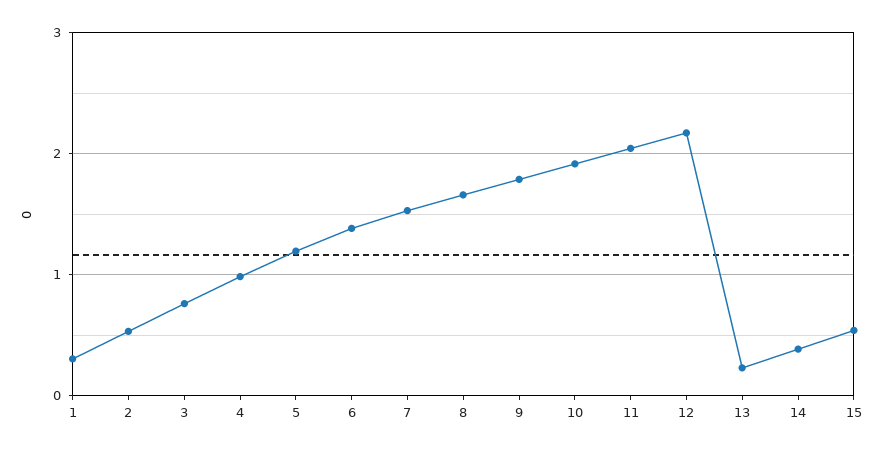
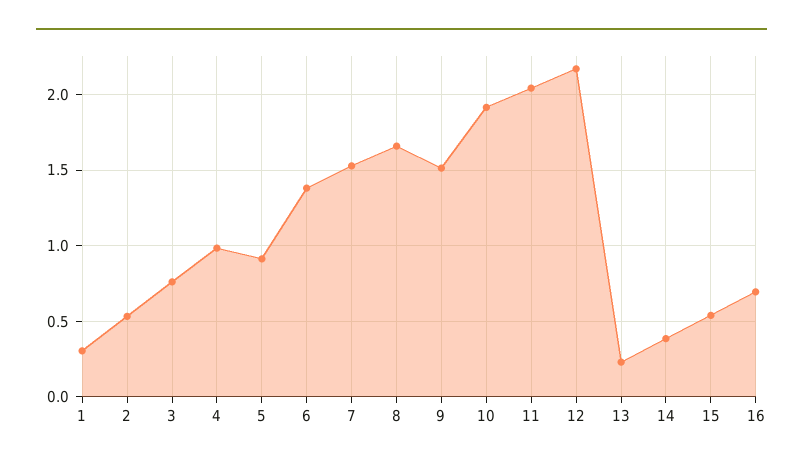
  {
    "1": 0.3,
    "2": 0.55,
    "3": 0.75,
    "4": 1,
-   "5": 1.2,
+   "5": 0.9,
    "6": 1.4,
    "7": 1.55,
    "8": 1.65,
-   "9": 1.8,
+   "9": 1.5,
    "10": 1.9,
    "11": 2.05,
    "12": 2.15,
    "13": 0.25,
    "14": 0.4,
-   "15": 0.55
+   "15": 0.55,
+   "16": 0.7
  }

